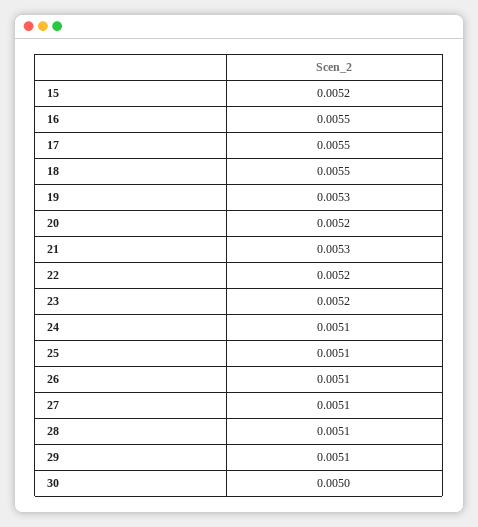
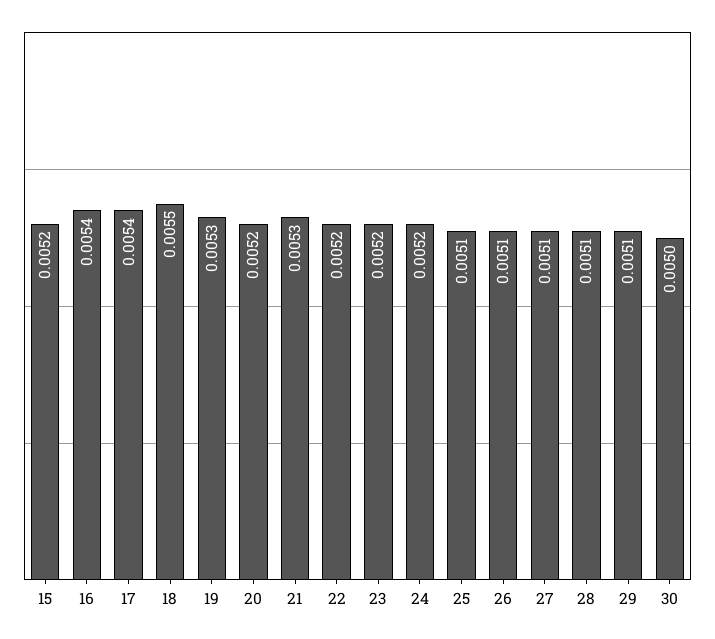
  {
    "15": 0.0052,
-   "16": 0.0055,
+   "16": 0.0054,
-   "17": 0.0055,
+   "17": 0.0054,
    "18": 0.0055,
    "19": 0.0053,
    "20": 0.0052,
    "21": 0.0053,
    "22": 0.0052,
    "23": 0.0052,
-   "24": 0.0051,
+   "24": 0.0052,
    "25": 0.0051,
    "26": 0.0051,
    "27": 0.0051,
    "28": 0.0051,
    "29": 0.0051,
    "30": 0.005
  }

